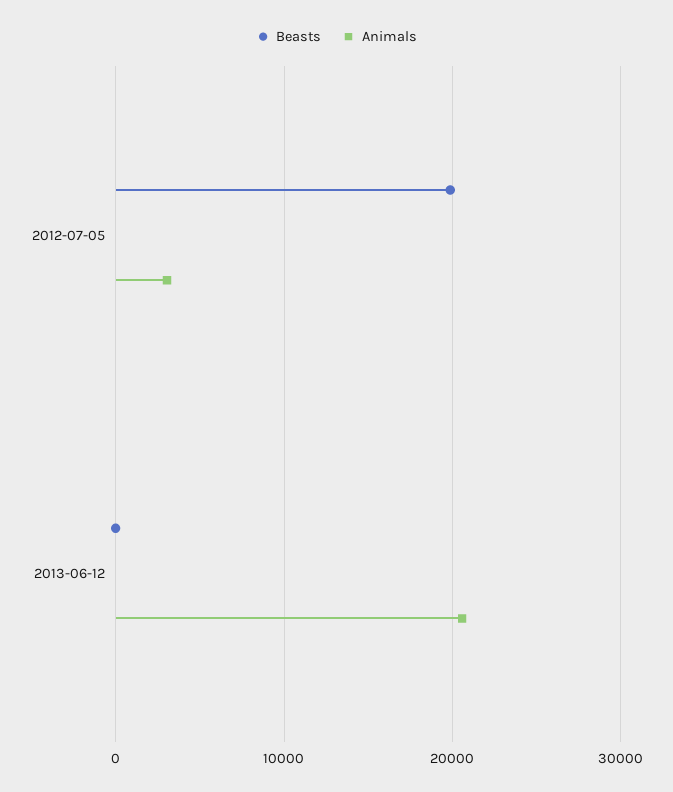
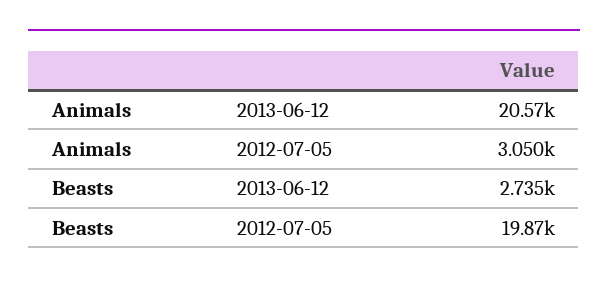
  {
    "Beasts": {
      "2012-07-05": 19870,
-     "2013-06-12": 0
+     "2013-06-12": 2735
    },
    "Animals": {
      "2012-07-05": 3050,
      "2013-06-12": 20570
    }
  }

